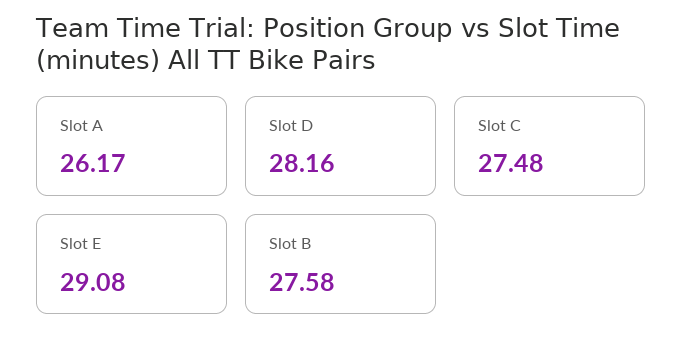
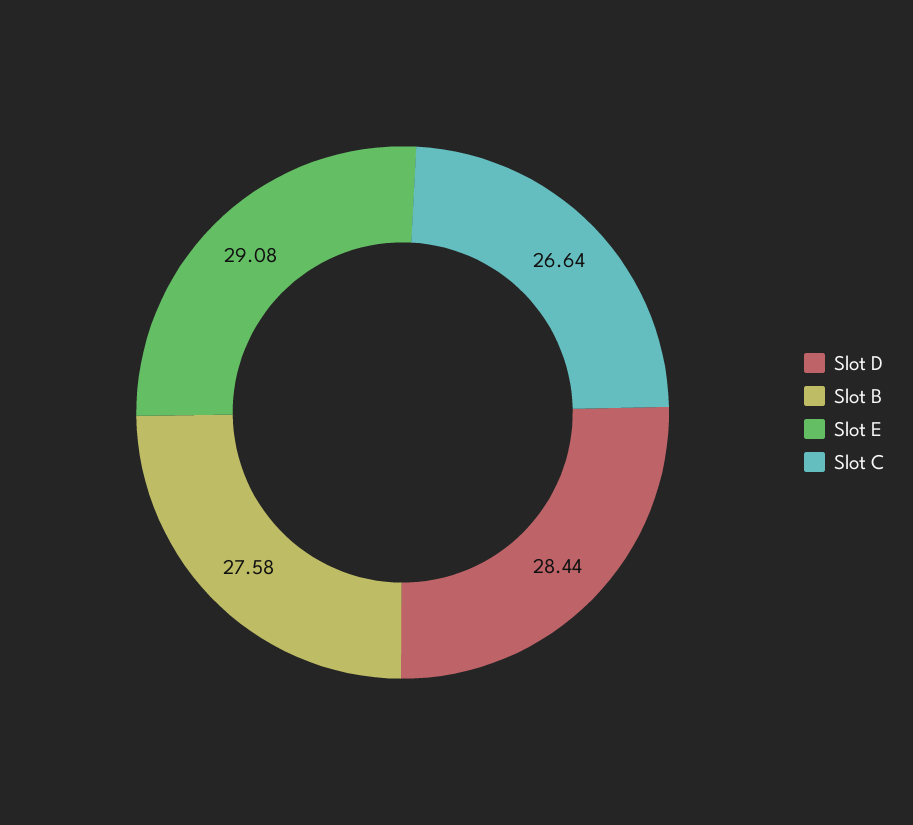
  {
-   "Slot A": 26.17,
-   "Slot D": 28.16,
+   "Slot D": 28.44,
-   "Slot C": 27.48,
+   "Slot C": 26.64,
    "Slot E": 29.08,
    "Slot B": 27.58
  }

